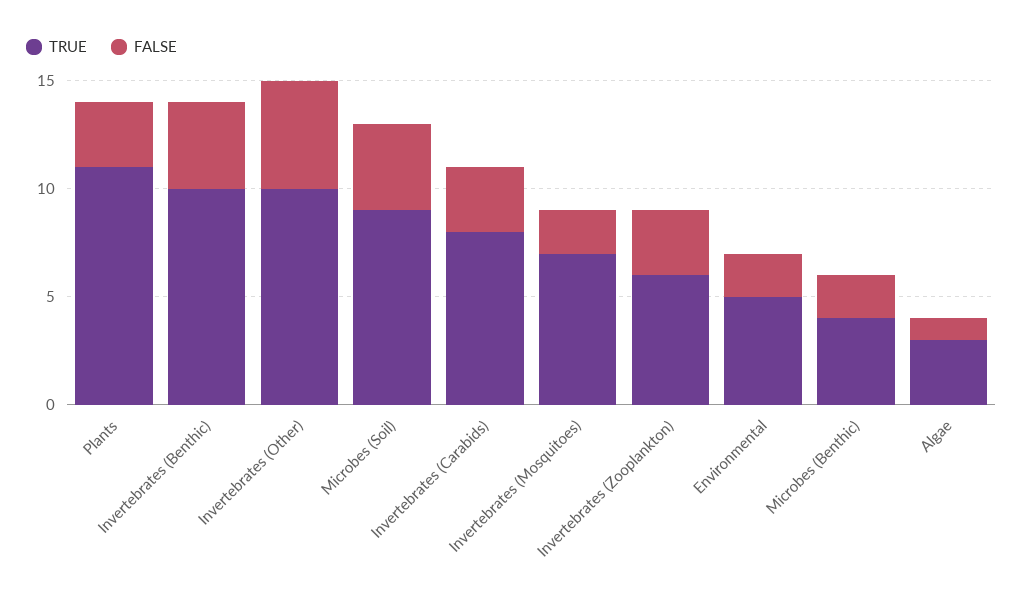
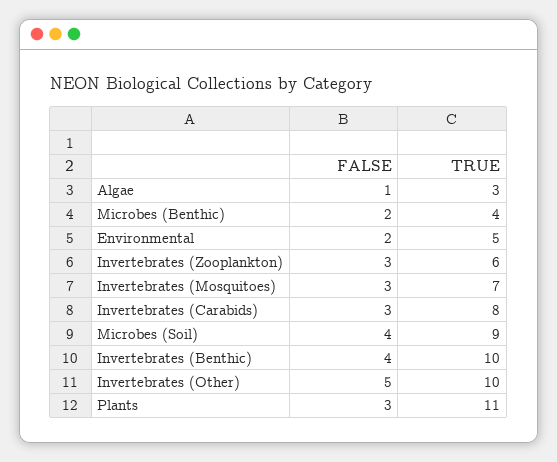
  {
    "TRUE": {
      "Plants": 11,
      "Invertebrates (Benthic)": 10,
      "Invertebrates (Other)": 10,
      "Microbes (Soil)": 9,
      "Invertebrates (Carabids)": 8,
      "Invertebrates (Mosquitoes)": 7,
      "Invertebrates (Zooplankton)": 6,
      "Environmental": 5,
      "Microbes (Benthic)": 4,
      "Algae": 3
    },
    "FALSE": {
      "Plants": 3,
      "Invertebrates (Benthic)": 4,
      "Invertebrates (Other)": 5,
      "Microbes (Soil)": 4,
      "Invertebrates (Carabids)": 3,
-     "Invertebrates (Mosquitoes)": 2,
+     "Invertebrates (Mosquitoes)": 3,
      "Invertebrates (Zooplankton)": 3,
      "Environmental": 2,
      "Microbes (Benthic)": 2,
      "Algae": 1
    }
  }

